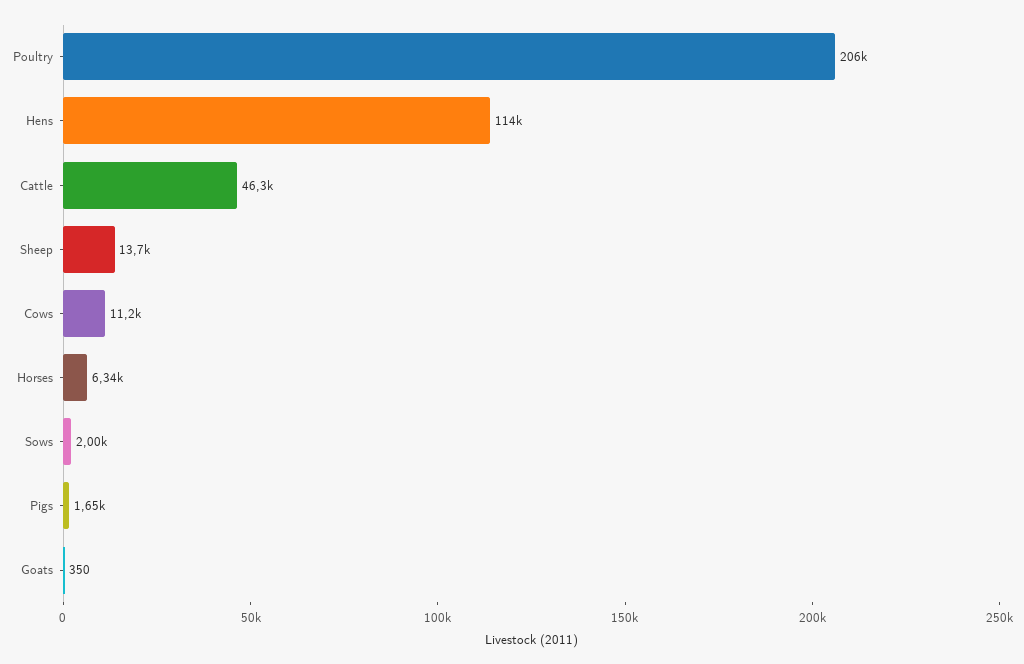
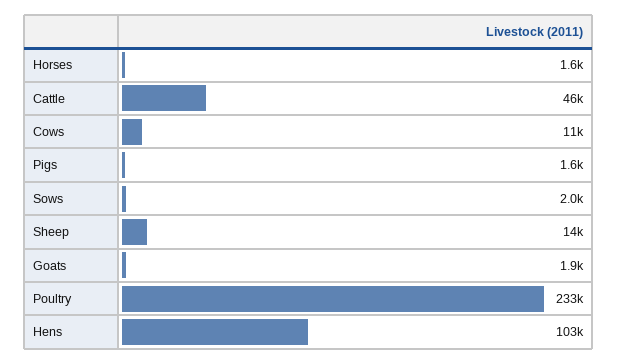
  {
-   "Poultry": 206000,
+   "Poultry": 233000,
-   "Hens": 114000,
+   "Hens": 103000,
    "Cattle": 46300,
    "Sheep": 13700,
    "Cows": 11200,
-   "Horses": 6340,
+   "Horses": 1600,
    "Sows": 2000,
    "Pigs": 1650,
-   "Goats": 350
+   "Goats": 1900
  }

